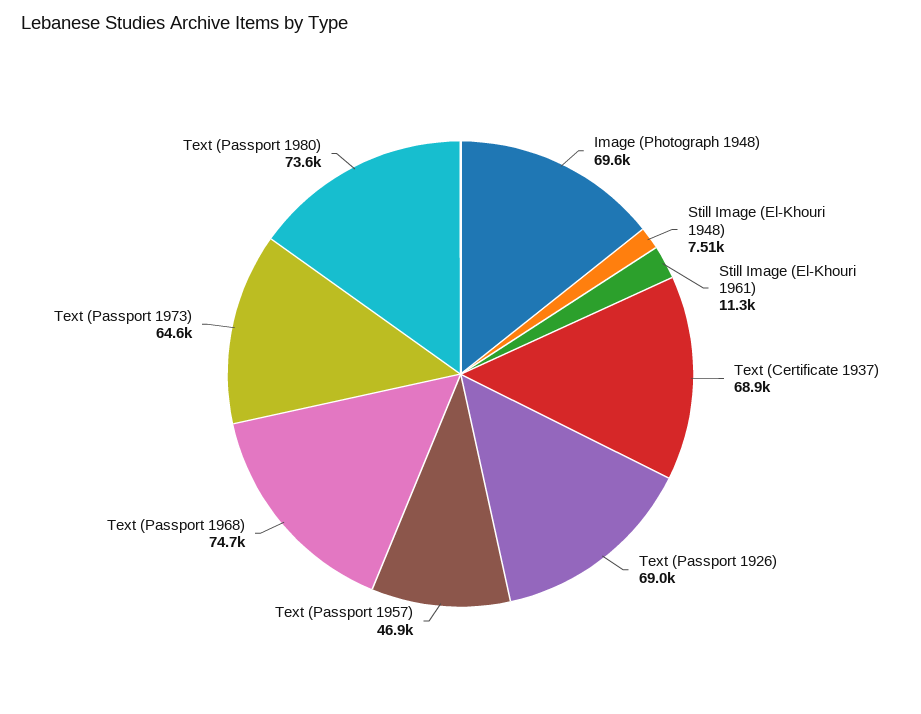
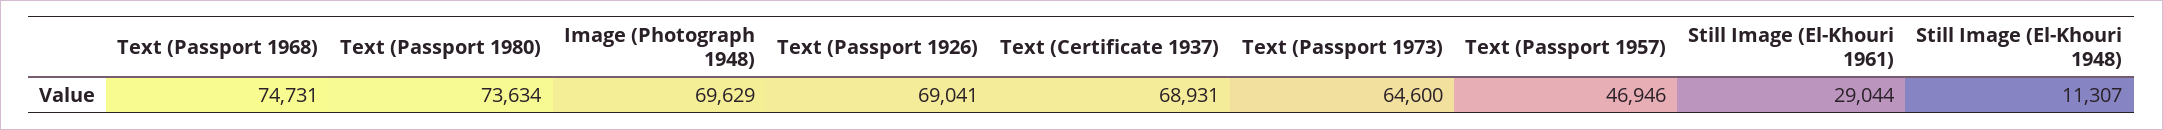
  {
    "Image (Photograph 1948)": 69629,
-   "Still Image (El-Khouri 1948)": 7510,
+   "Still Image (El-Khouri 1948)": 11307,
-   "Still Image (El-Khouri 1961)": 11300,
+   "Still Image (El-Khouri 1961)": 29044,
    "Text (Certificate 1937)": 68931,
    "Text (Passport 1926)": 69041,
    "Text (Passport 1957)": 46946,
    "Text (Passport 1968)": 74731,
    "Text (Passport 1973)": 64600,
    "Text (Passport 1980)": 73634
  }

